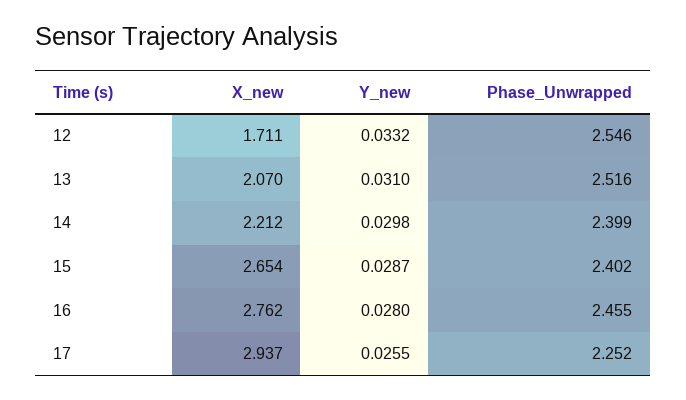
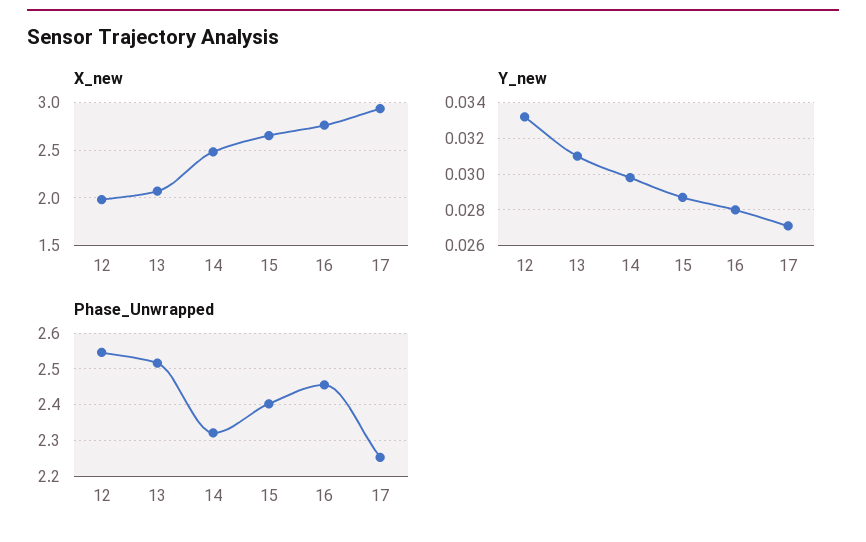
  {
    "X_new": {
-     "12": 1.711,
+     "12": 2,
      "13": 2.07,
-     "14": 2.212,
+     "14": 2.5,
      "15": 2.654,
      "16": 2.762,
      "17": 2.937
    },
    "Y_new": {
      "12": 0.0332,
      "13": 0.031,
      "14": 0.0298,
      "15": 0.0287,
      "16": 0.028,
-     "17": 0.0255
+     "17": 0.027
    },
    "Phase_Unwrapped": {
      "12": 2.546,
      "13": 2.516,
-     "14": 2.399,
+     "14": 2.32,
      "15": 2.402,
      "16": 2.455,
      "17": 2.252
    }
  }

